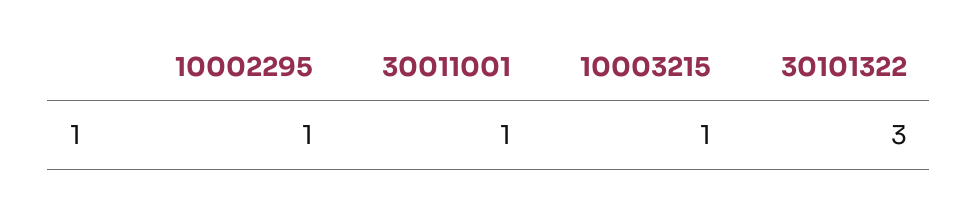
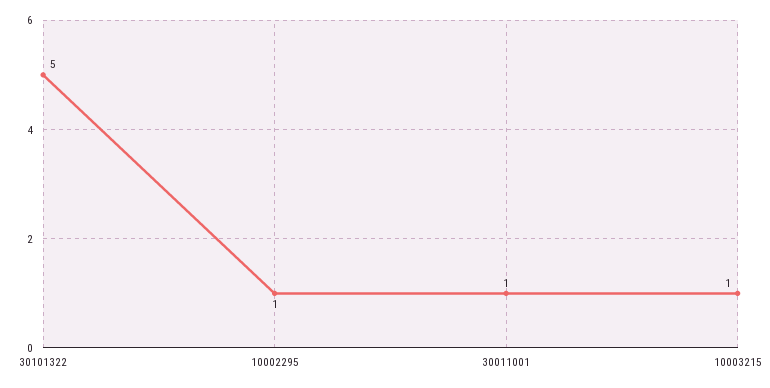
  {
    "10002295": 1,
    "30011001": 1,
    "10003215": 1,
-   "30101322": 3
+   "30101322": 5
  }

